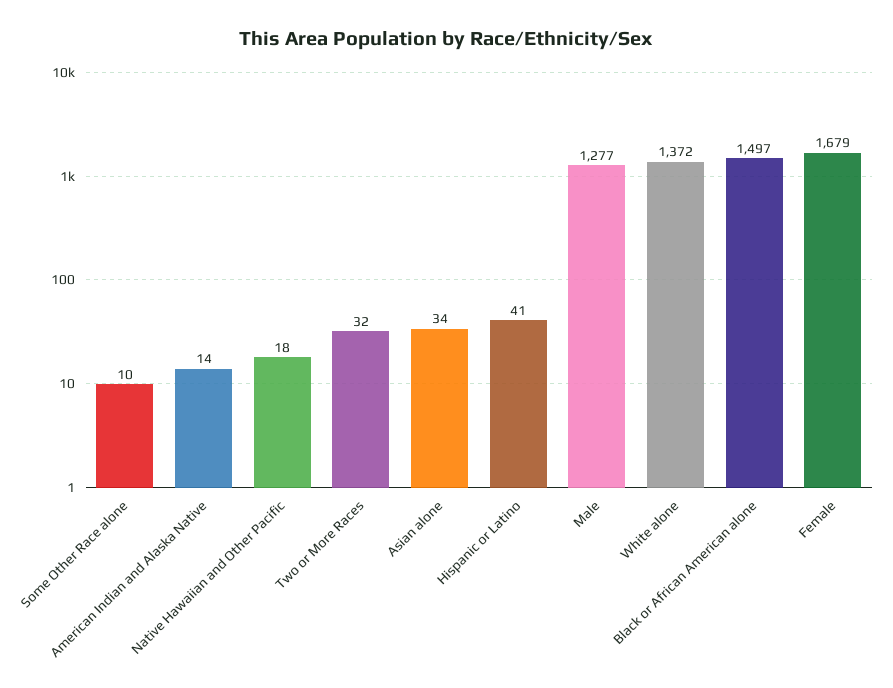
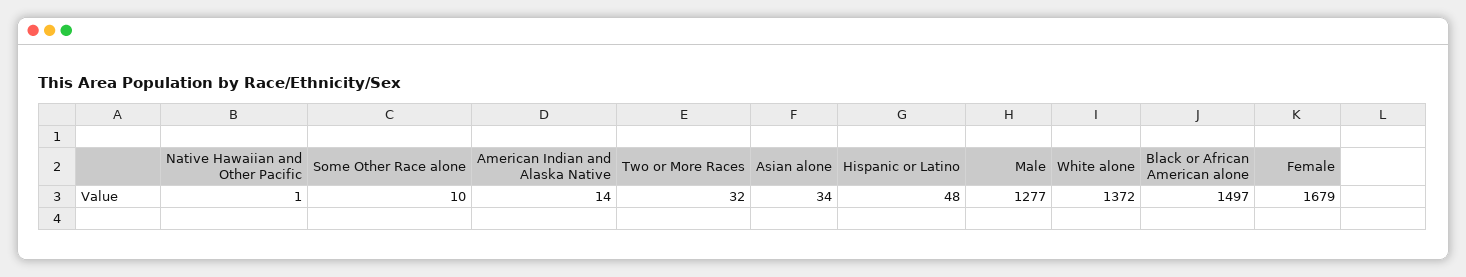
  {
    "Some Other Race alone": 10,
    "American Indian and Alaska Native": 14,
-   "Native Hawaiian and Other Pacific": 18,
+   "Native Hawaiian and Other Pacific": 1,
    "Two or More Races": 32,
    "Asian alone": 34,
-   "Hispanic or Latino": 41,
+   "Hispanic or Latino": 48,
    "Male": 1277,
    "White alone": 1372,
    "Black or African American alone": 1497,
    "Female": 1679
  }

